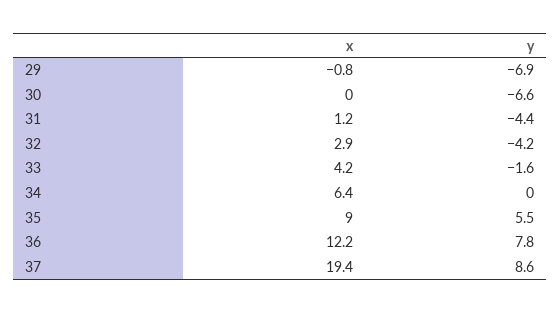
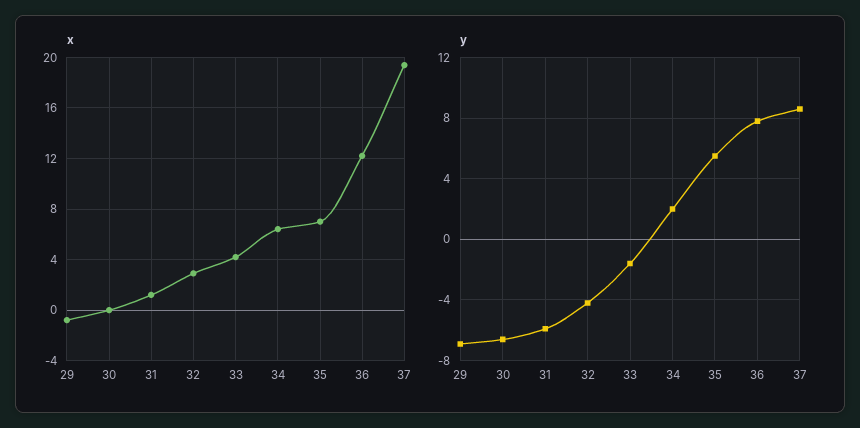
  {
    "x": {
      "29": -0.8,
      "30": 0,
      "31": 1.2,
      "32": 2.9,
      "33": 4.2,
      "34": 6.4,
-     "35": 9,
+     "35": 7,
      "36": 12.2,
      "37": 19.4
    },
    "y": {
      "29": -6.9,
      "30": -6.6,
-     "31": -4.4,
+     "31": -6,
      "32": -4.2,
      "33": -1.6,
-     "34": 0,
+     "34": 2,
      "35": 5.5,
      "36": 7.8,
      "37": 8.6
    }
  }

